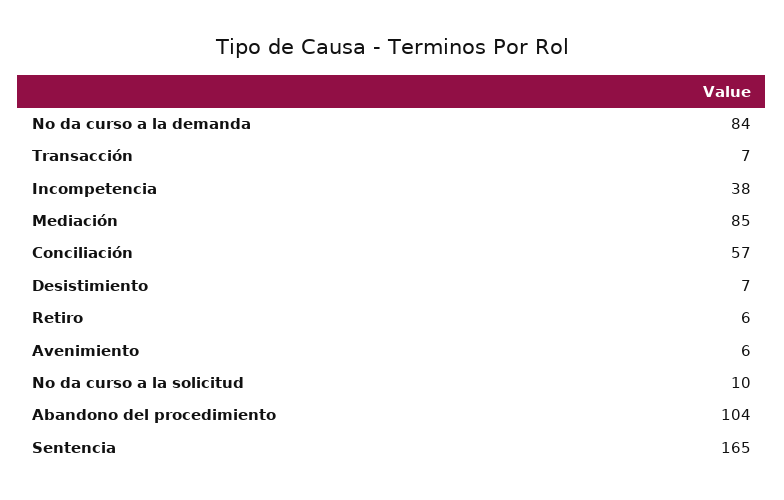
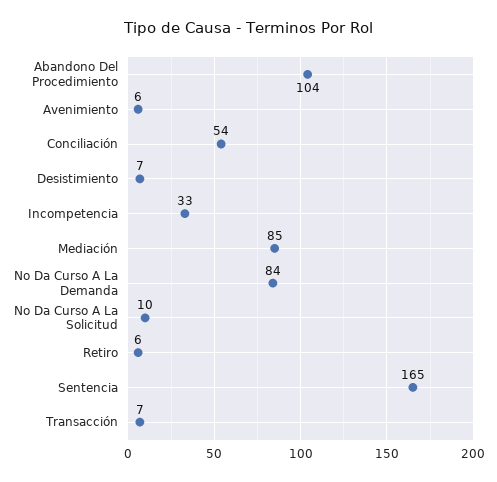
  {
    "No da curso a la demanda": 84,
    "Transacción": 7,
-   "Incompetencia": 38,
+   "Incompetencia": 33,
    "Mediación": 85,
-   "Conciliación": 57,
+   "Conciliación": 54,
    "Desistimiento": 7,
    "Retiro": 6,
    "Avenimiento": 6,
    "No da curso a la solicitud": 10,
    "Abandono del procedimiento": 104,
    "Sentencia": 165
  }

